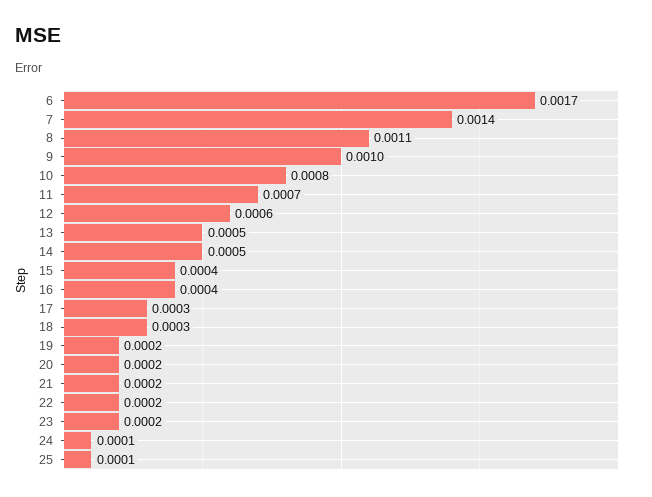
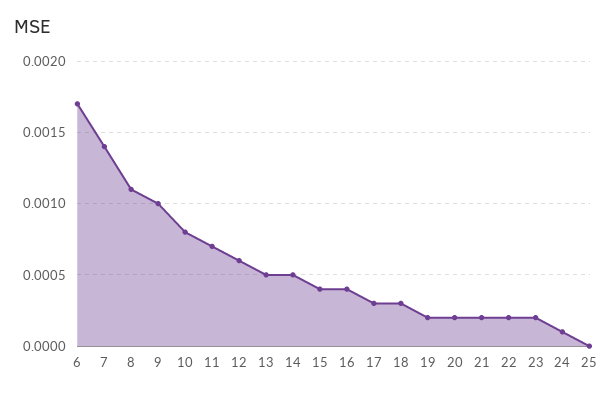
  {
    "6": 0.0017,
    "7": 0.0014,
    "8": 0.0011,
    "9": 0.001,
    "10": 0.0008,
    "11": 0.0007,
    "12": 0.0006,
    "13": 0.0005,
    "14": 0.0005,
    "15": 0.0004,
    "16": 0.0004,
    "17": 0.0003,
    "18": 0.0003,
    "19": 0.0002,
    "20": 0.0002,
    "21": 0.0002,
    "22": 0.0002,
    "23": 0.0002,
    "24": 0.0001,
-   "25": 0.0001
+   "25": 0
  }

